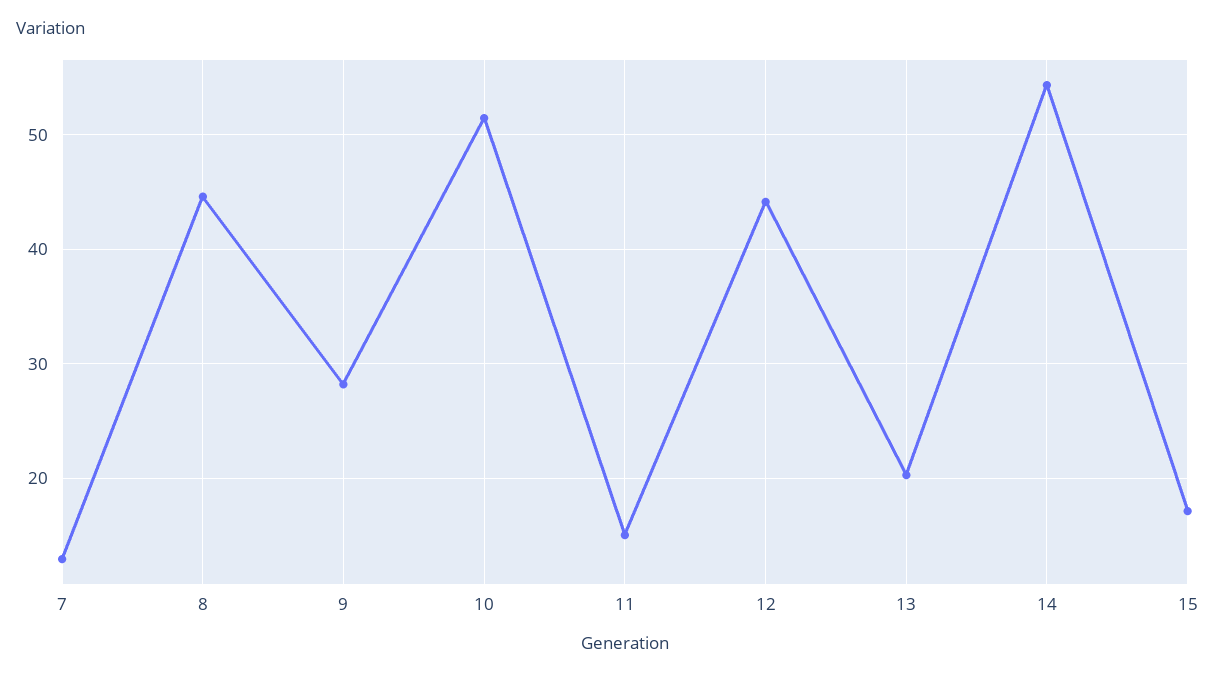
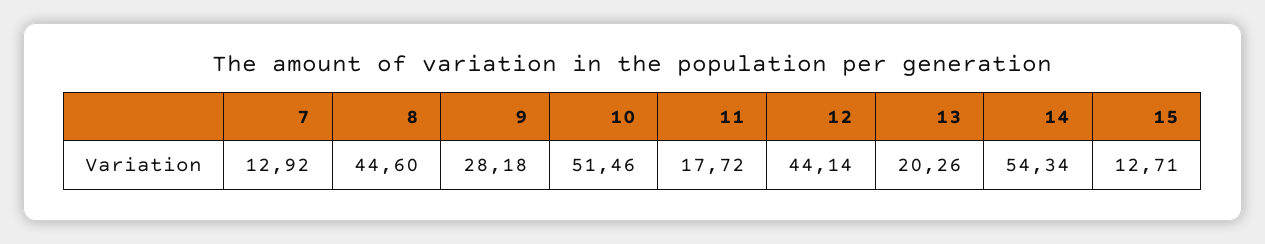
  {
    "7": 12.92,
    "8": 44.6,
    "9": 28.18,
    "10": 51.46,
-   "11": 15,
+   "11": 17.72,
    "12": 44.14,
    "13": 20.26,
    "14": 54.34,
-   "15": 17
+   "15": 12.71
  }

